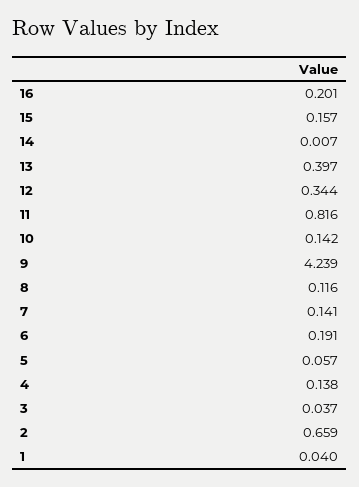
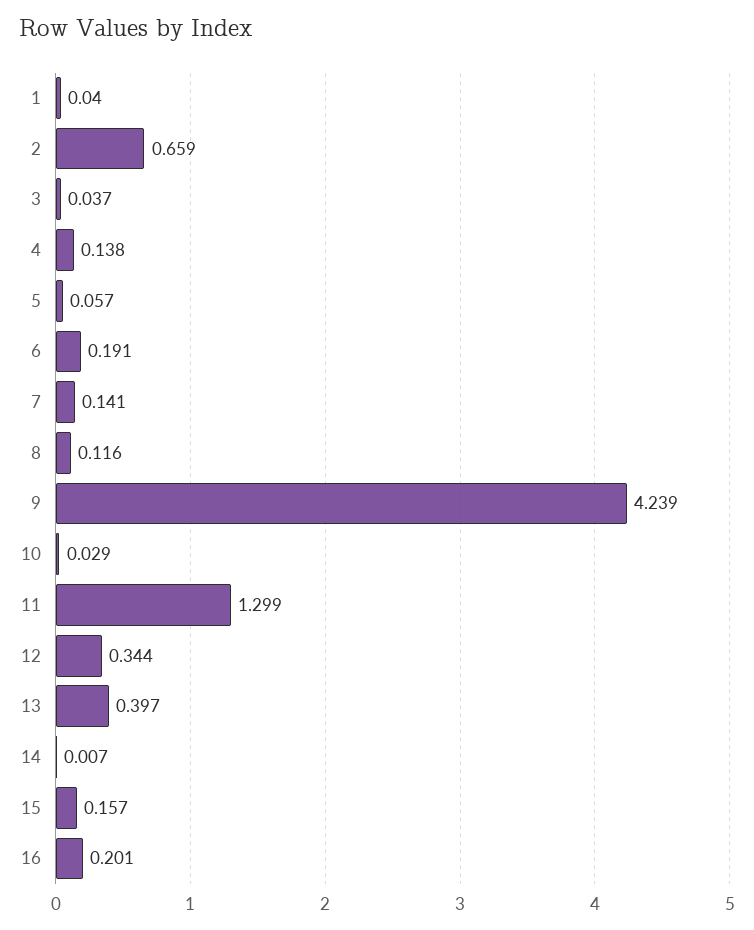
  {
    "16": 0.201,
    "15": 0.157,
    "14": 0.007,
    "13": 0.397,
    "12": 0.344,
-   "11": 0.816,
+   "11": 1.299,
-   "10": 0.142,
+   "10": 0.029,
    "9": 4.239,
    "8": 0.116,
    "7": 0.141,
    "6": 0.191,
    "5": 0.057,
    "4": 0.138,
    "3": 0.037,
    "2": 0.659,
    "1": 0.04
  }

